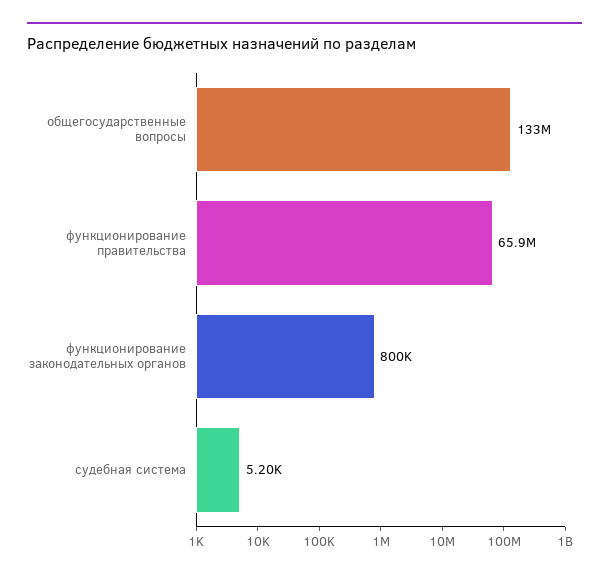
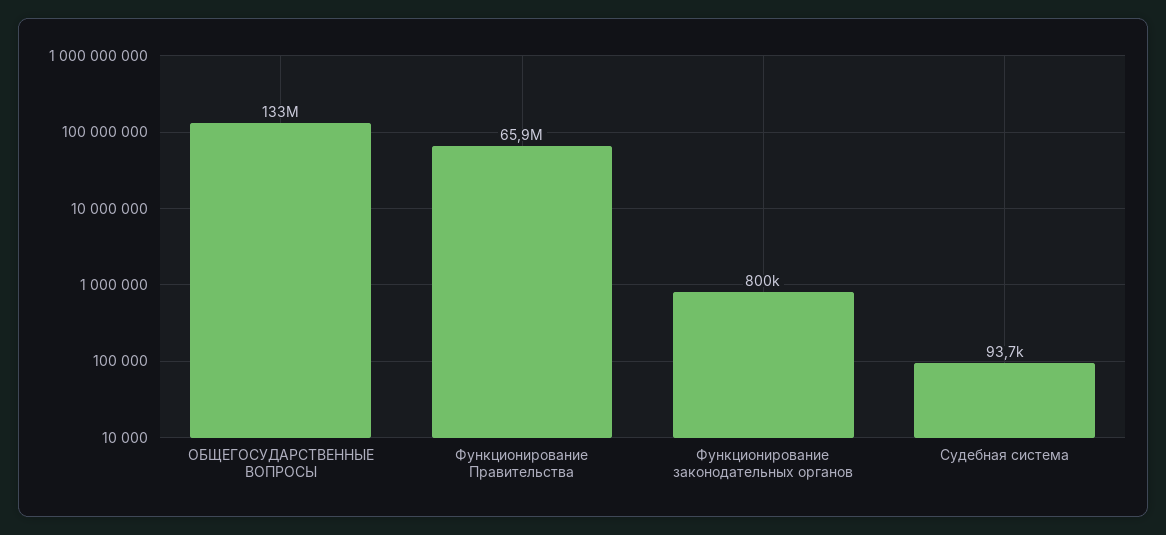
  {
    "общегосударственные вопросы": 133000000,
    "функционирование правительства": 65900000,
    "функционирование законодательных органов": 800000,
-   "судебная система": 5200
+   "судебная система": 93700
  }

